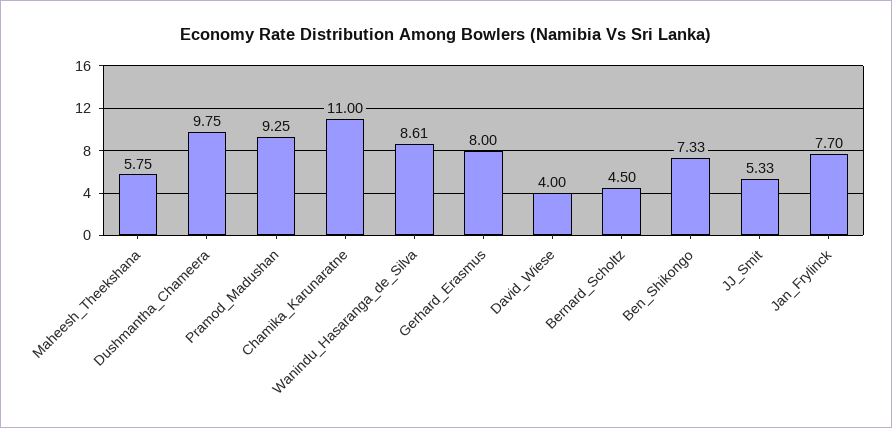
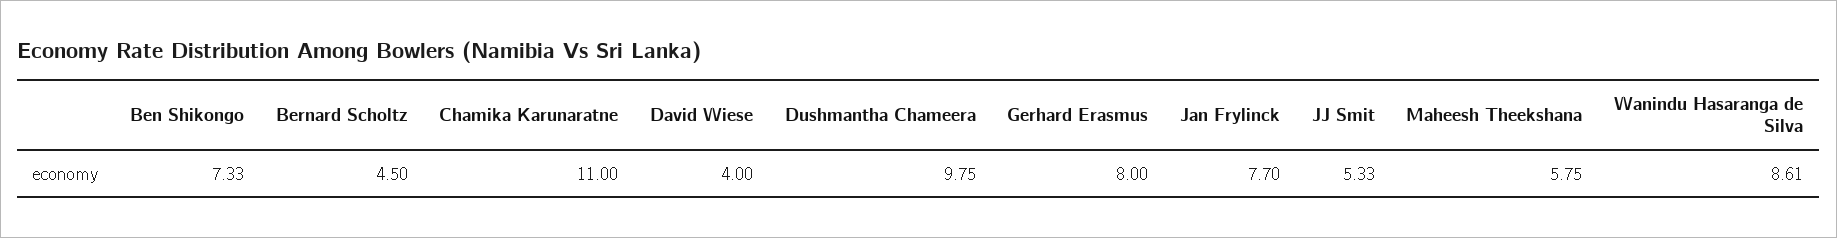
  {
    "Maheesh_Theekshana": 5.75,
    "Dushmantha_Chameera": 9.75,
-   "Pramod_Madushan": 9.25,
    "Chamika_Karunaratne": 11,
    "Wanindu_Hasaranga_de_Silva": 8.61,
    "Gerhard_Erasmus": 8,
    "David_Wiese": 4,
    "Bernard_Scholtz": 4.5,
    "Ben_Shikongo": 7.33,
    "JJ_Smit": 5.33,
    "Jan_Frylinck": 7.7
  }

